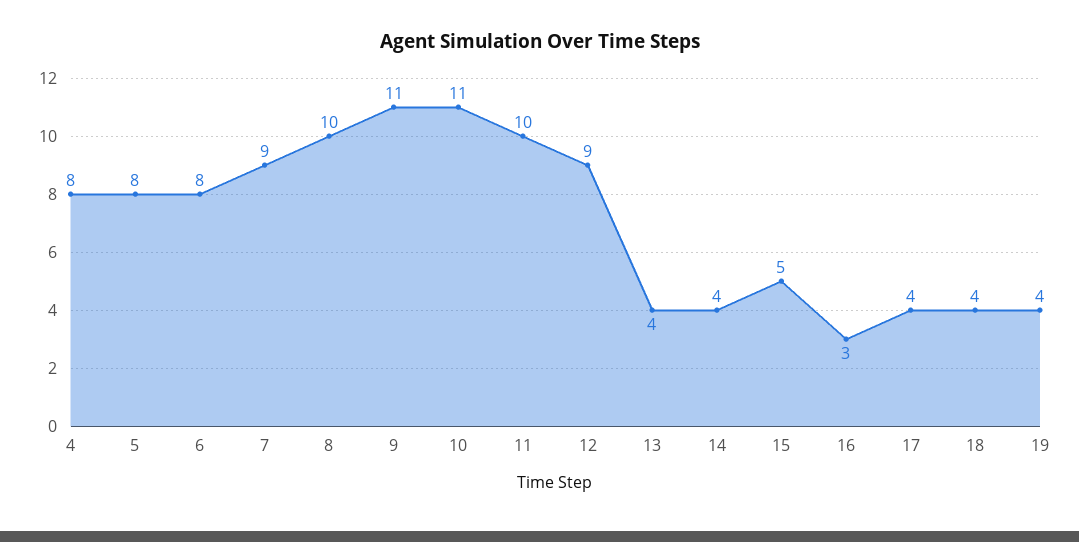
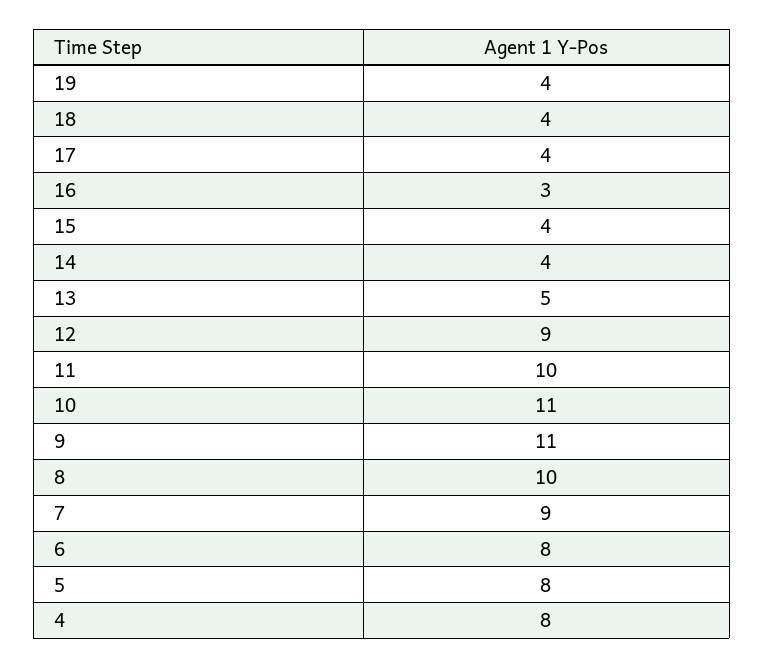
  {
    "4": 8,
    "5": 8,
    "6": 8,
    "7": 9,
    "8": 10,
    "9": 11,
    "10": 11,
    "11": 10,
    "12": 9,
-   "13": 4,
+   "13": 5,
    "14": 4,
-   "15": 5,
+   "15": 4,
    "16": 3,
    "17": 4,
    "18": 4,
    "19": 4
  }

